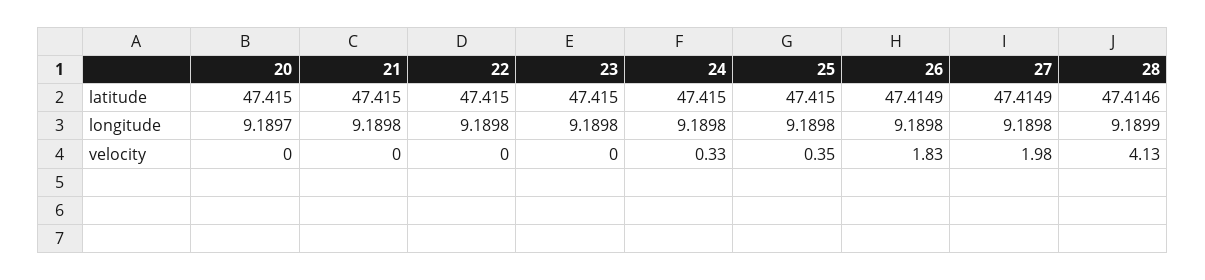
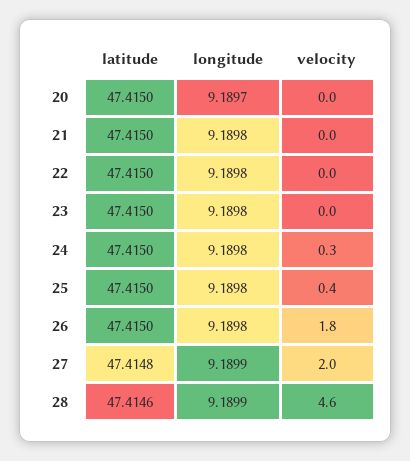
  {
    "20": {
      "latitude": 47.415,
      "longitude": 9.1897,
      "velocity": 0
    },
    "21": {
      "latitude": 47.415,
      "longitude": 9.1898,
      "velocity": 0
    },
    "22": {
      "latitude": 47.415,
      "longitude": 9.1898,
      "velocity": 0
    },
    "23": {
      "latitude": 47.415,
      "longitude": 9.1898,
      "velocity": 0
    },
    "24": {
      "latitude": 47.415,
      "longitude": 9.1898,
      "velocity": 0.33
    },
    "25": {
      "latitude": 47.415,
      "longitude": 9.1898,
      "velocity": 0.35
    },
    "26": {
-     "latitude": 47.4149,
+     "latitude": 47.415,
      "longitude": 9.1898,
      "velocity": 1.83
    },
    "27": {
-     "latitude": 47.4149,
+     "latitude": 47.4148,
-     "longitude": 9.1898,
+     "longitude": 9.1899,
      "velocity": 1.98
    },
    "28": {
      "latitude": 47.4146,
      "longitude": 9.1899,
-     "velocity": 4.13
+     "velocity": 4.6
    }
  }

